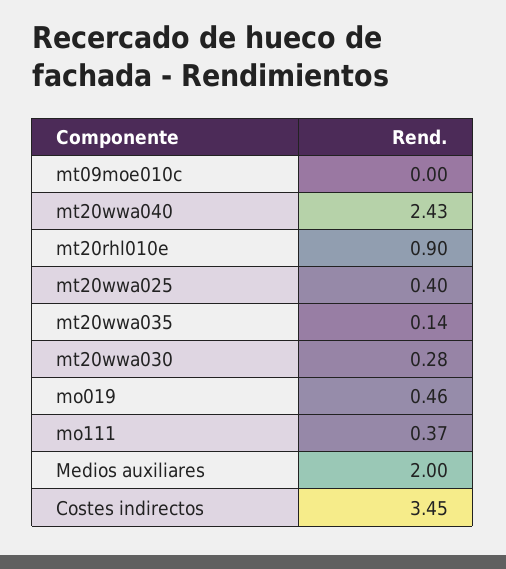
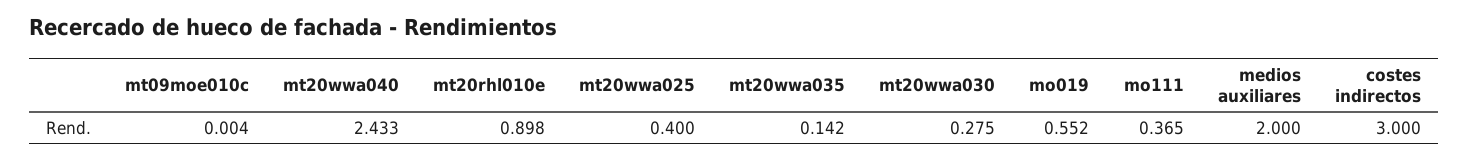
  {
    "mt09moe010c": 0.004,
    "mt20wwa040": 2.433,
    "mt20rhl010e": 0.898,
    "mt20wwa025": 0.4,
    "mt20wwa035": 0.142,
    "mt20wwa030": 0.275,
-   "mo019": 0.46,
+   "mo019": 0.552,
    "mo111": 0.365,
    "Medios auxiliares": 2,
-   "Costes indirectos": 3.45
+   "Costes indirectos": 3
  }

